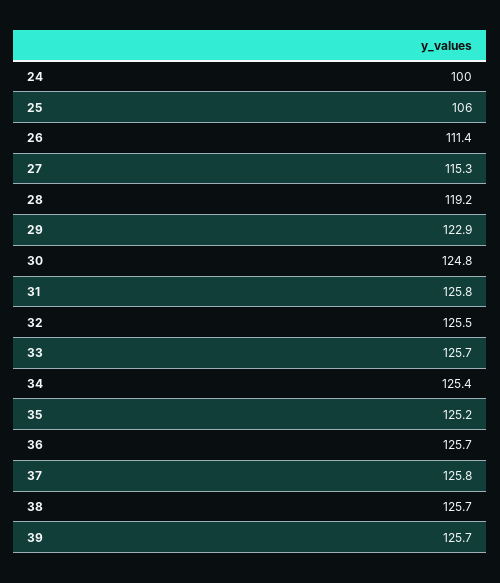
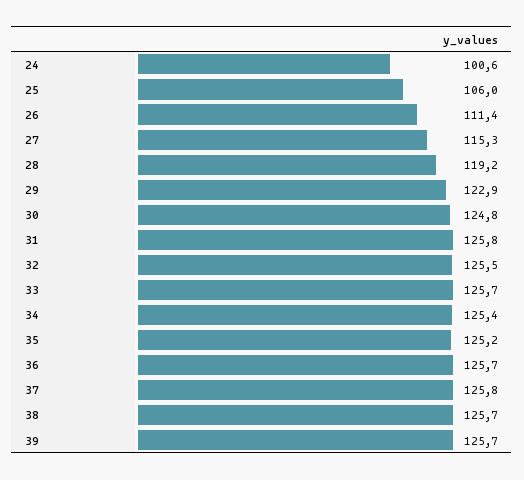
  {
-   "24": 100,
+   "24": 100.6,
    "25": 106,
    "26": 111.4,
    "27": 115.3,
    "28": 119.2,
    "29": 122.9,
    "30": 124.8,
    "31": 125.8,
    "32": 125.5,
    "33": 125.7,
    "34": 125.4,
    "35": 125.2,
    "36": 125.7,
    "37": 125.8,
    "38": 125.7,
    "39": 125.7
  }

